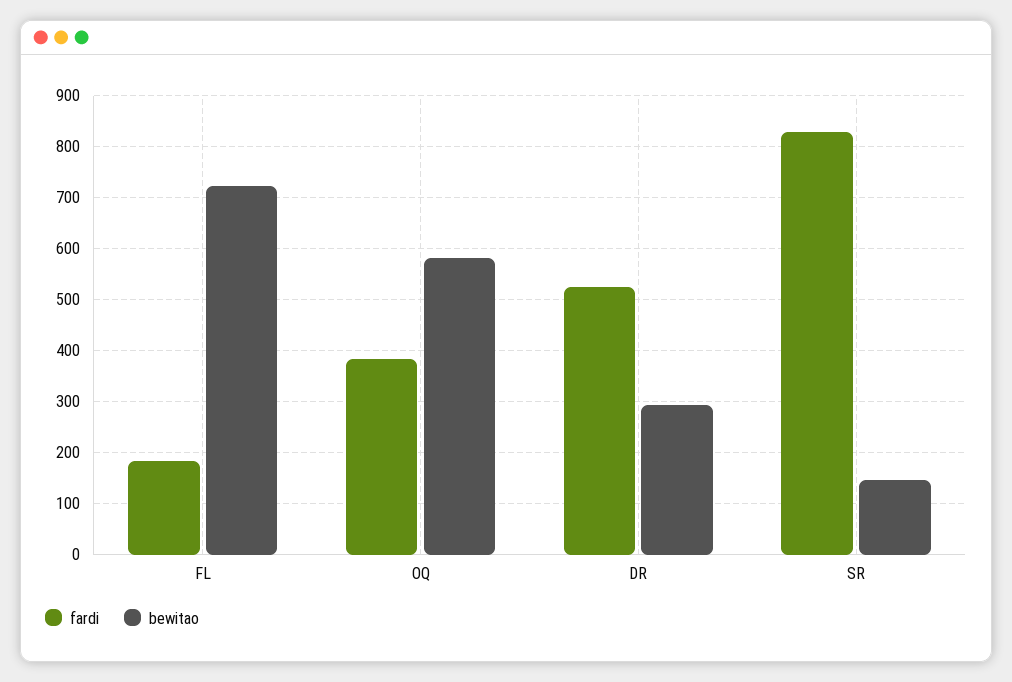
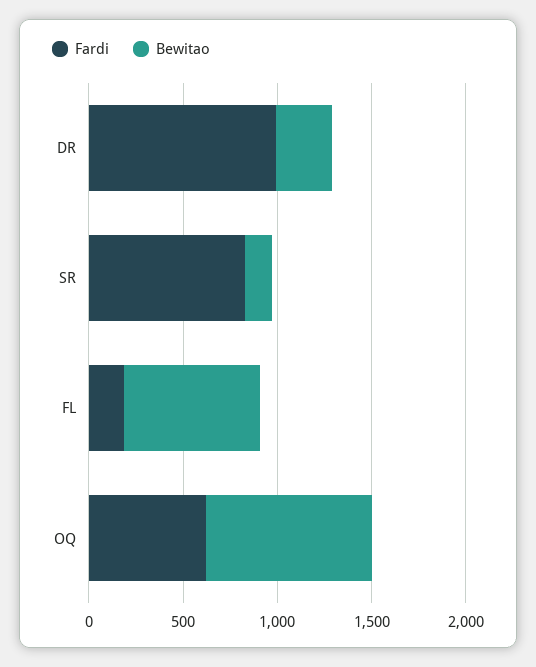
  {
    "fardi": {
      "FL": 180,
-     "OQ": 380,
+     "OQ": 600,
-     "DR": 520,
+     "DR": 1000,
      "SR": 820
    },
    "bewitao": {
      "FL": 720,
-     "OQ": 580,
+     "OQ": 900,
      "DR": 300,
      "SR": 140
    }
  }

